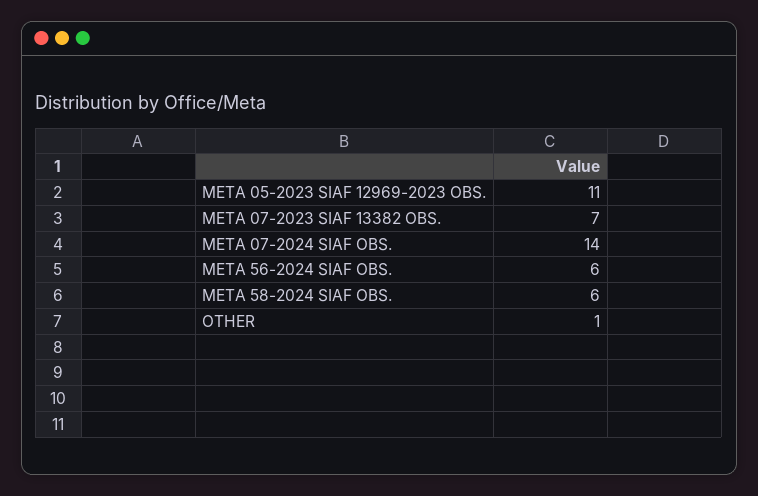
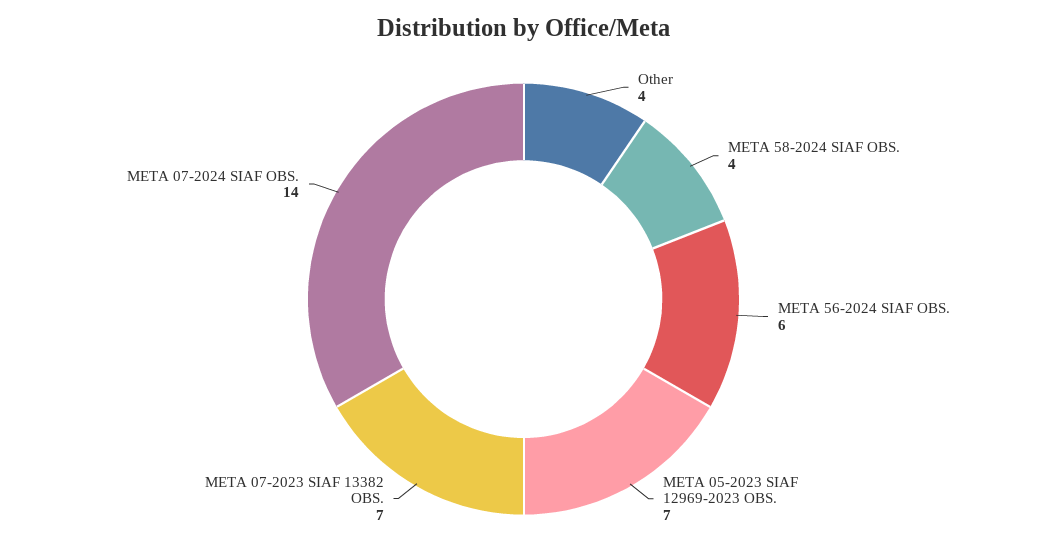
  {
-   "META 05-2023 SIAF 12969-2023 OBS.": 11,
+   "META 05-2023 SIAF 12969-2023 OBS.": 7,
    "META 07-2023 SIAF 13382 OBS.": 7,
    "META 07-2024 SIAF OBS.": 14,
    "META 56-2024 SIAF OBS.": 6,
-   "META 58-2024 SIAF OBS.": 6,
+   "META 58-2024 SIAF OBS.": 4,
-   "OTHER": 1
+   "OTHER": 4
  }

